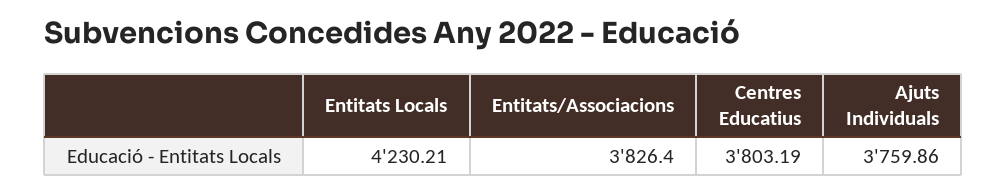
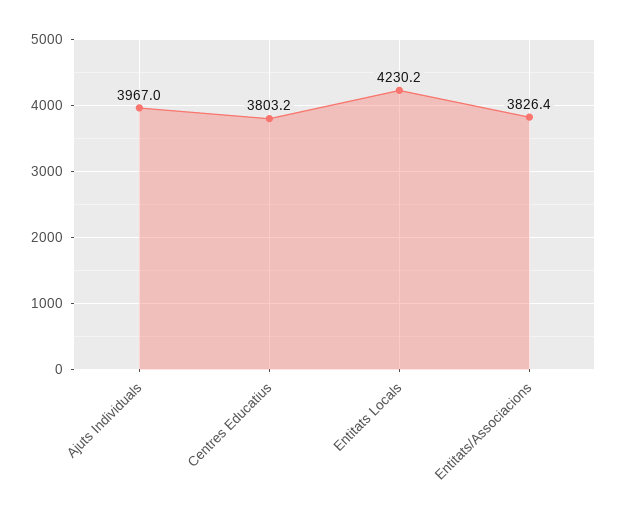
  {
    "Entitats Locals": 4230.21,
    "Entitats/Associacions": 3826.4,
    "Centres Educatius": 3803.19,
-   "Ajuts Individuals": 3759.86
+   "Ajuts Individuals": 3967
  }

